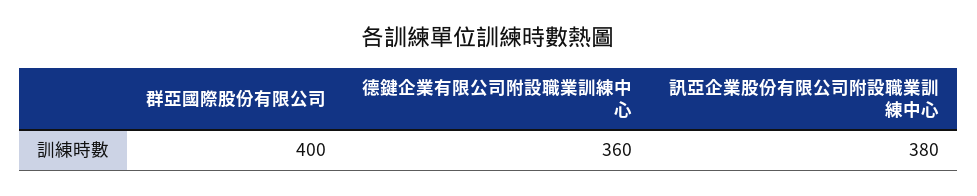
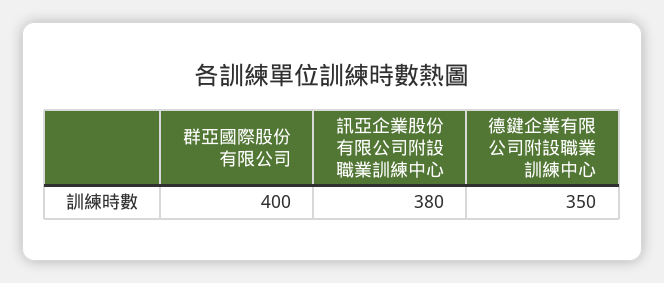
  {
    "群亞國際股份有限公司": 400,
-   "德鍵企業有限公司附設職業訓練中心": 360,
+   "德鍵企業有限公司附設職業訓練中心": 350,
    "訊亞企業股份有限公司附設職業訓練中心": 380
  }

